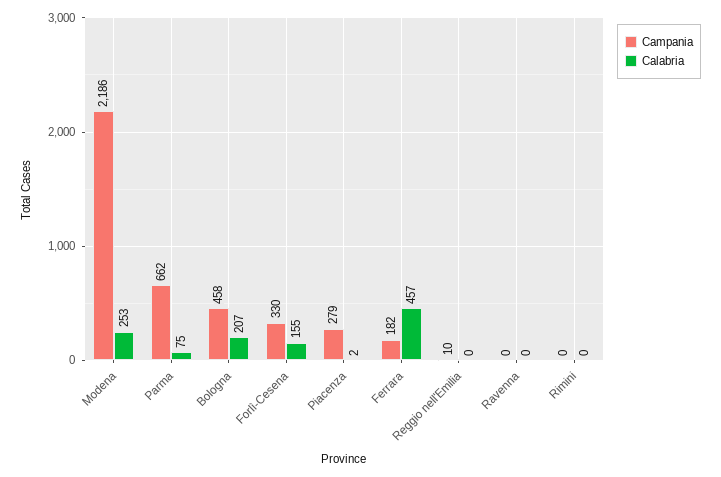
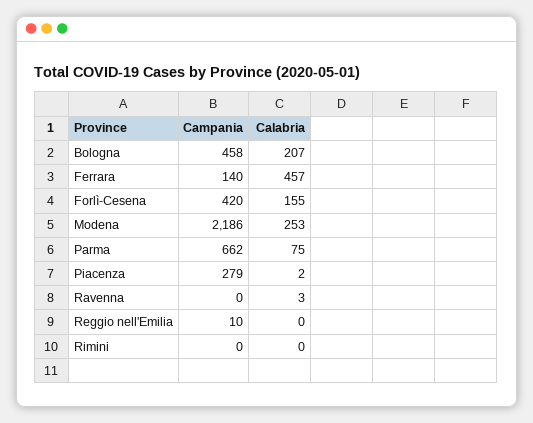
  {
    "Campania": {
      "Modena": 2186,
      "Parma": 662,
      "Bologna": 458,
-     "Forlì-Cesena": 330,
+     "Forlì-Cesena": 420,
      "Piacenza": 279,
-     "Ferrara": 182,
+     "Ferrara": 140,
      "Reggio nell'Emilia": 10,
      "Ravenna": 0,
      "Rimini": 0
    },
    "Calabria": {
      "Modena": 253,
      "Parma": 75,
      "Bologna": 207,
      "Forlì-Cesena": 155,
      "Piacenza": 2,
      "Ferrara": 457,
      "Reggio nell'Emilia": 0,
-     "Ravenna": 0,
+     "Ravenna": 3,
      "Rimini": 0
    }
  }

